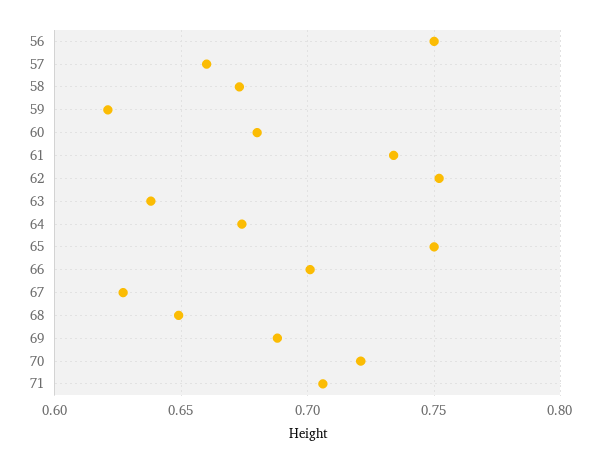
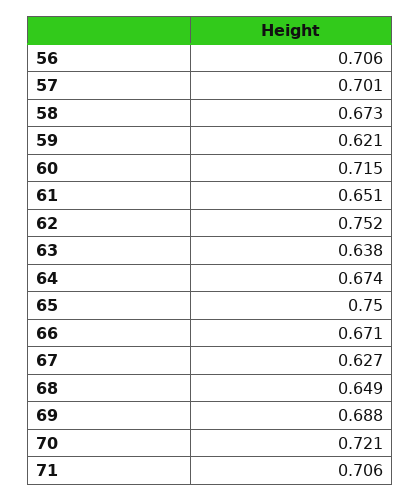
  {
-   "56": 0.75,
+   "56": 0.706,
-   "57": 0.66,
+   "57": 0.701,
    "58": 0.673,
    "59": 0.621,
-   "60": 0.68,
+   "60": 0.715,
-   "61": 0.735,
+   "61": 0.651,
    "62": 0.752,
    "63": 0.638,
    "64": 0.674,
    "65": 0.75,
-   "66": 0.7,
+   "66": 0.671,
    "67": 0.627,
    "68": 0.649,
    "69": 0.688,
    "70": 0.721,
    "71": 0.706
  }

